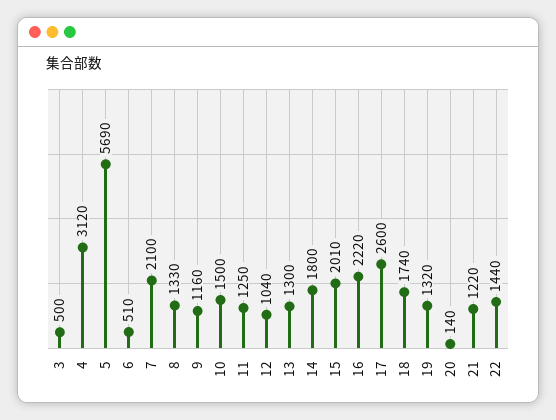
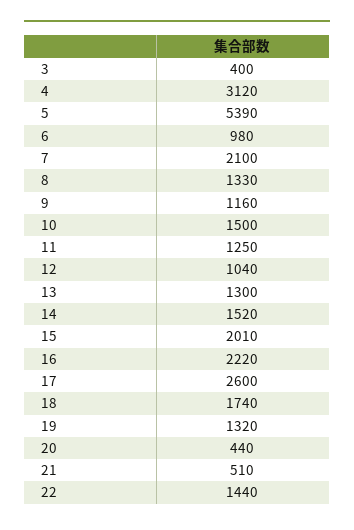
  {
-   "3": 500,
+   "3": 400,
    "4": 3120,
-   "5": 5690,
+   "5": 5390,
-   "6": 510,
+   "6": 980,
    "7": 2100,
    "8": 1330,
    "9": 1160,
    "10": 1500,
    "11": 1250,
    "12": 1040,
    "13": 1300,
-   "14": 1800,
+   "14": 1520,
    "15": 2010,
    "16": 2220,
    "17": 2600,
    "18": 1740,
    "19": 1320,
-   "20": 140,
+   "20": 440,
-   "21": 1220,
+   "21": 510,
    "22": 1440
  }

